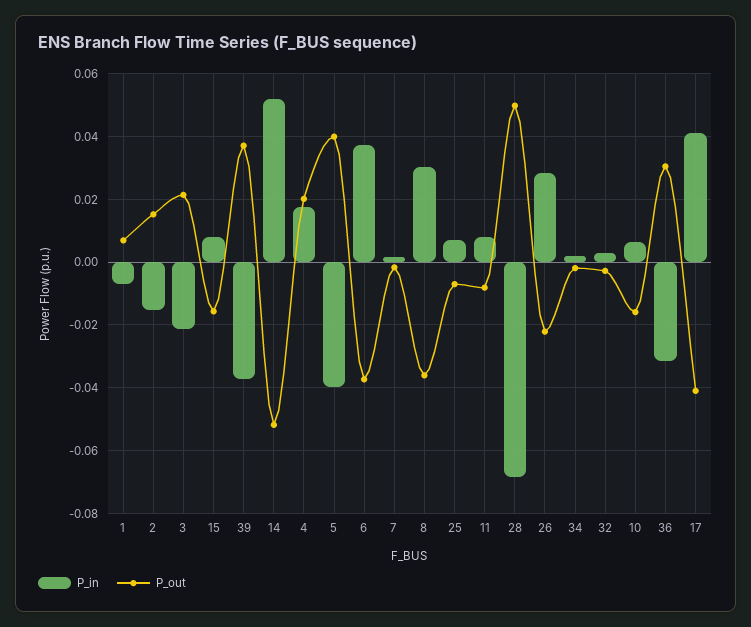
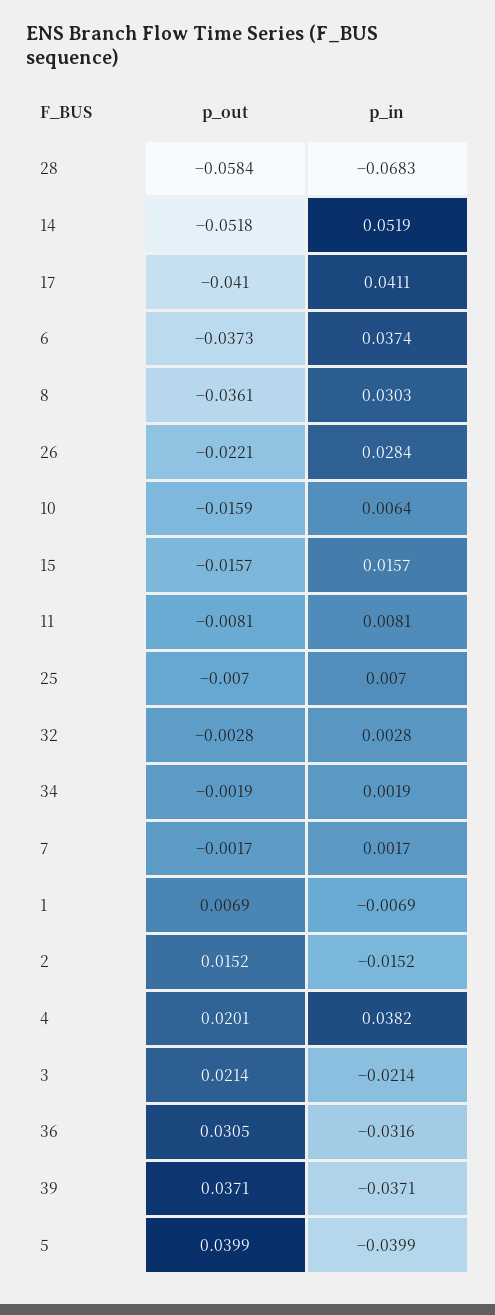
  {
    "P_in": {
      "1": -0.0069,
      "2": -0.0152,
      "3": -0.0214,
-     "15": 0.008,
+     "15": 0.0157,
      "39": -0.0371,
      "14": 0.0519,
-     "4": 0.018,
+     "4": 0.0382,
      "5": -0.0399,
      "6": 0.0374,
      "7": 0.0017,
      "8": 0.0303,
      "25": 0.007,
      "11": 0.0081,
      "28": -0.0683,
      "26": 0.0284,
      "34": 0.0019,
      "32": 0.0028,
      "10": 0.0064,
      "36": -0.0316,
      "17": 0.0411
    },
    "P_out": {
      "1": 0.0069,
      "2": 0.0152,
      "3": 0.0214,
      "15": -0.0157,
      "39": 0.0371,
      "14": -0.0518,
      "4": 0.0201,
      "5": 0.0399,
      "6": -0.0373,
      "7": -0.0017,
      "8": -0.0361,
      "25": -0.007,
      "11": -0.0081,
-     "28": 0.05,
+     "28": -0.0584,
      "26": -0.0221,
      "34": -0.0019,
      "32": -0.0028,
      "10": -0.0159,
      "36": 0.0305,
      "17": -0.041
    }
  }

